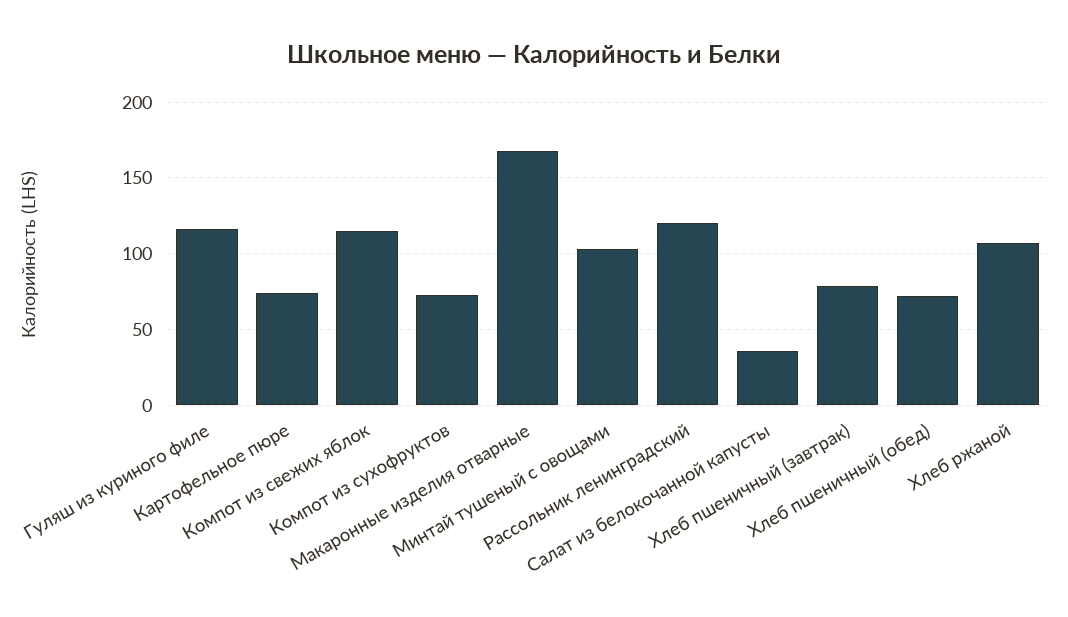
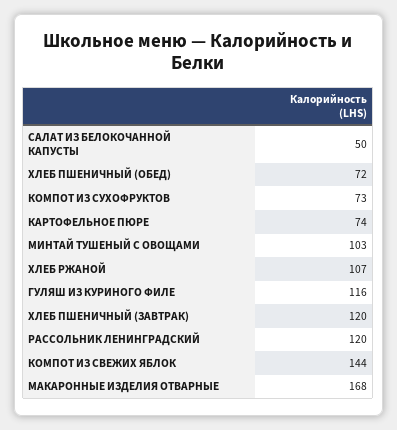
  {
    "Гуляш из куриного филе": 116,
    "Картофельное пюре": 74,
-   "Компот из свежих яблок": 115,
+   "Компот из свежих яблок": 144,
    "Компот из сухофруктов": 73,
    "Макаронные изделия отварные": 168,
    "Минтай тушеный с овощами": 103,
    "Рассольник ленинградский": 120,
-   "Салат из белокочанной капусты": 35,
+   "Салат из белокочанной капусты": 50,
-   "Хлеб пшеничный (завтрак)": 80,
+   "Хлеб пшеничный (завтрак)": 120,
    "Хлеб пшеничный (обед)": 72,
    "Хлеб ржаной": 107
  }

